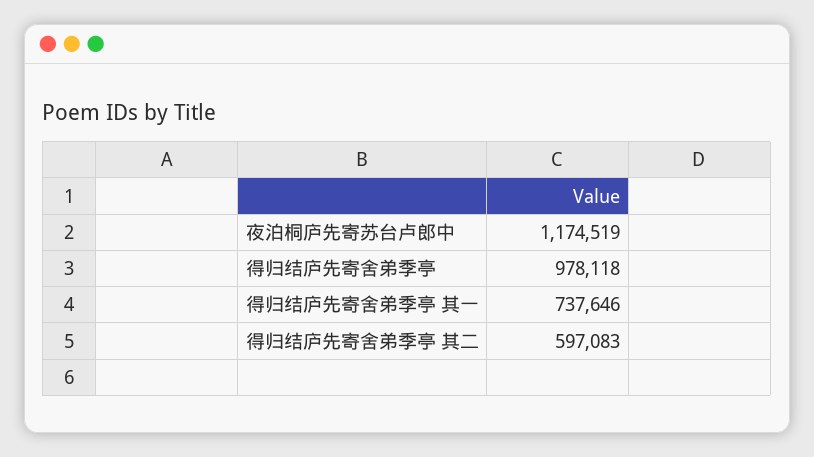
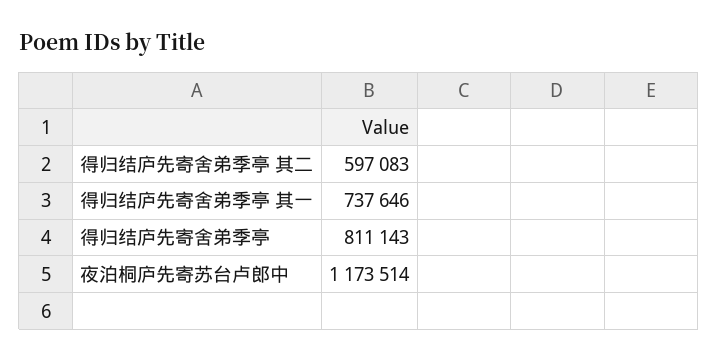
  {
-   "夜泊桐庐先寄苏台卢郎中": 1174519,
+   "夜泊桐庐先寄苏台卢郎中": 1173514,
-   "得归结庐先寄舍弟季亭": 978118,
+   "得归结庐先寄舍弟季亭": 811143,
    "得归结庐先寄舍弟季亭 其一": 737646,
    "得归结庐先寄舍弟季亭 其二": 597083
  }

